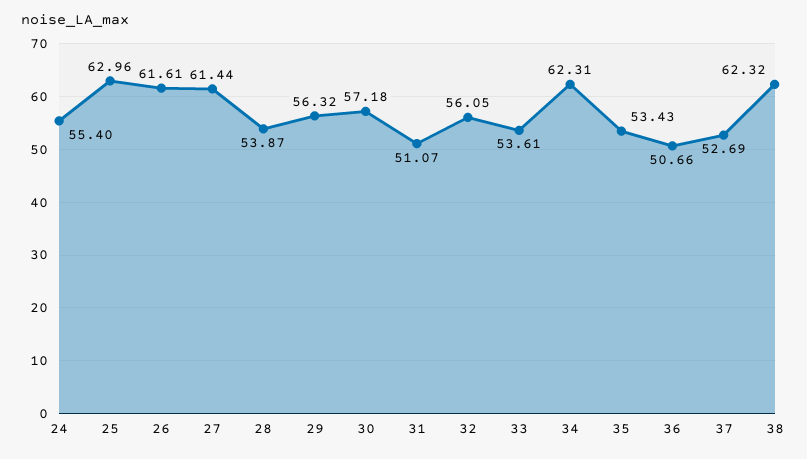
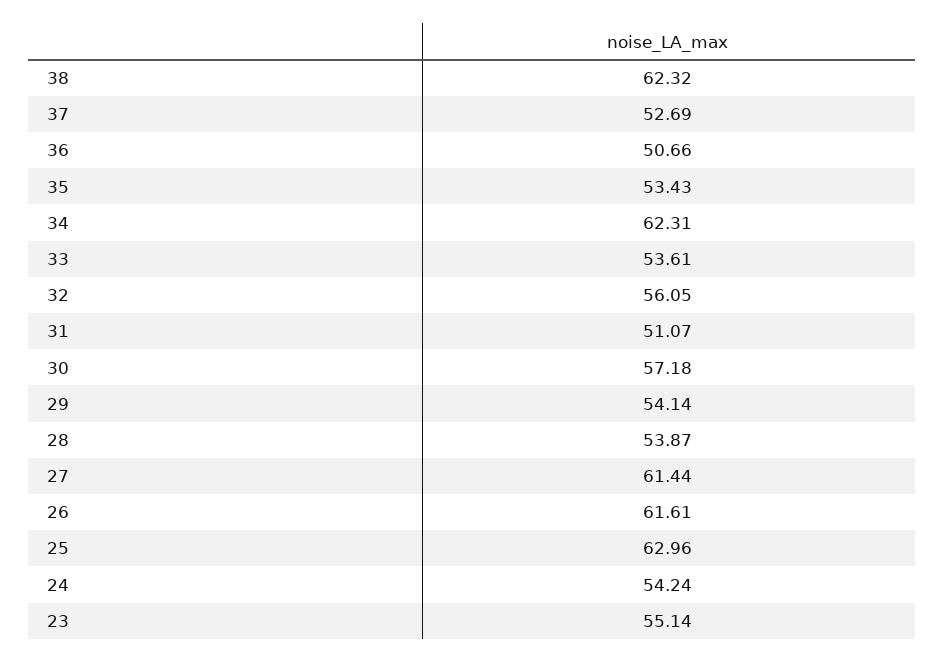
  {
-   "24": 55.4,
+   "24": 54.24,
    "25": 62.96,
    "26": 61.61,
    "27": 61.44,
    "28": 53.87,
-   "29": 56.32,
+   "29": 54.14,
    "30": 57.18,
    "31": 51.07,
    "32": 56.05,
    "33": 53.61,
    "34": 62.31,
    "35": 53.43,
    "36": 50.66,
    "37": 52.69,
-   "38": 62.32
+   "38": 62.32,
+   "23": 55.14
  }

